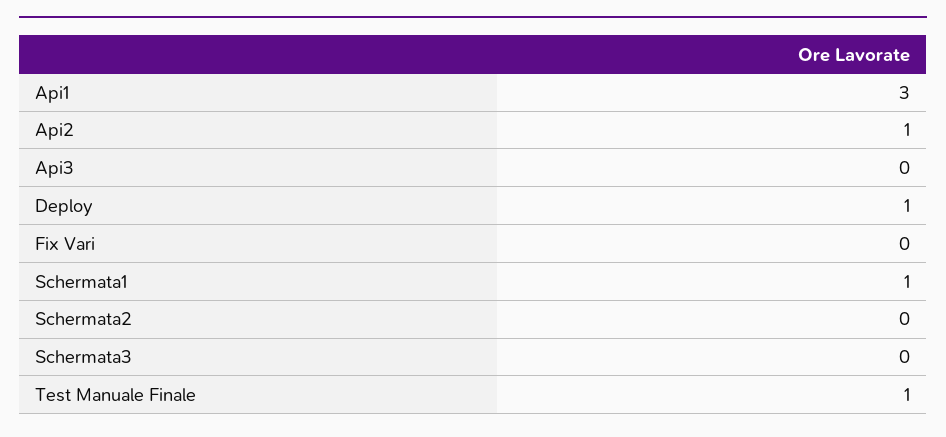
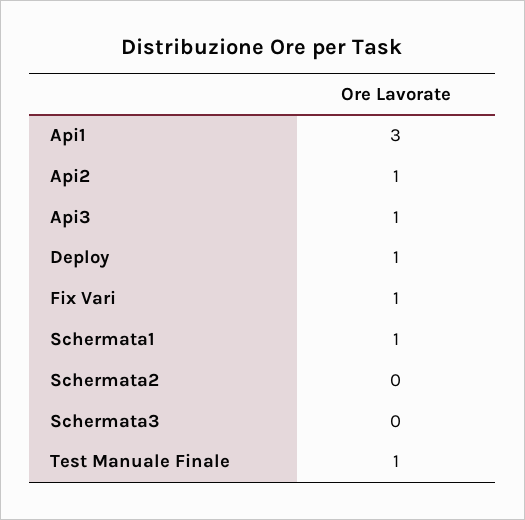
  {
    "Api1": 3,
    "Api2": 1,
-   "Api3": 0,
+   "Api3": 1,
    "Deploy": 1,
-   "Fix Vari": 0,
+   "Fix Vari": 1,
    "Schermata1": 1,
    "Schermata2": 0,
    "Schermata3": 0,
    "Test Manuale Finale": 1
  }

